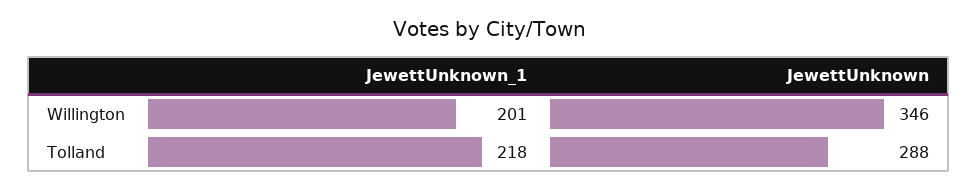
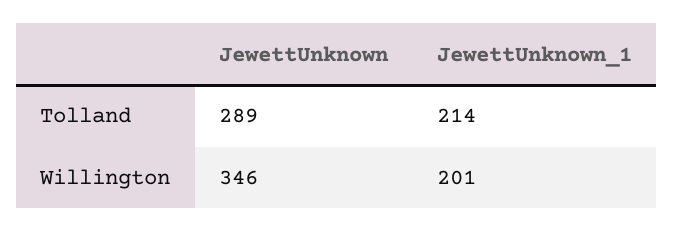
  {
    "JewettUnknown_1": {
      "Willington": 201,
-     "Tolland": 218
+     "Tolland": 214
    },
    "JewettUnknown": {
      "Willington": 346,
-     "Tolland": 288
+     "Tolland": 289
    }
  }

